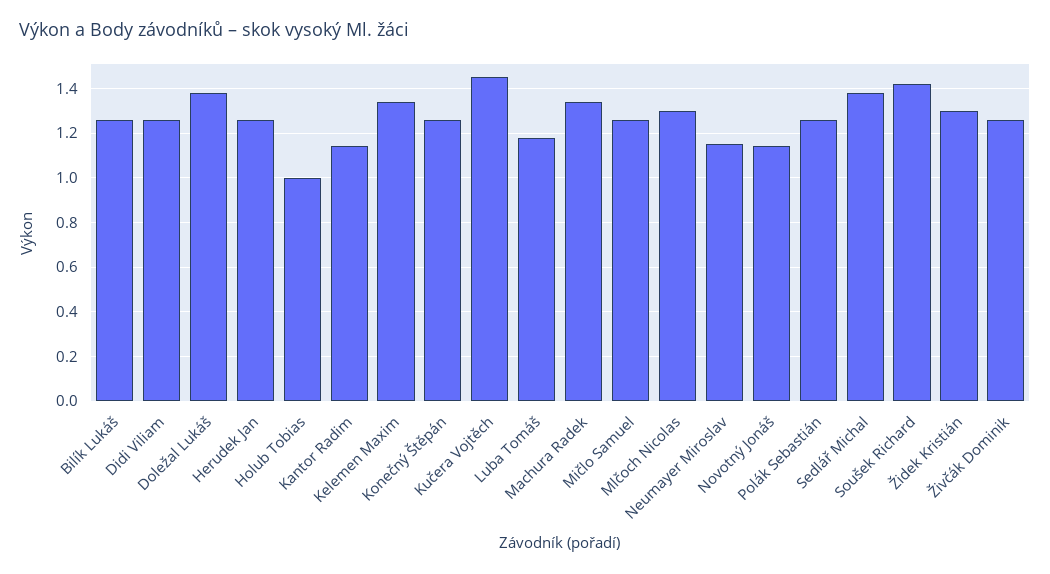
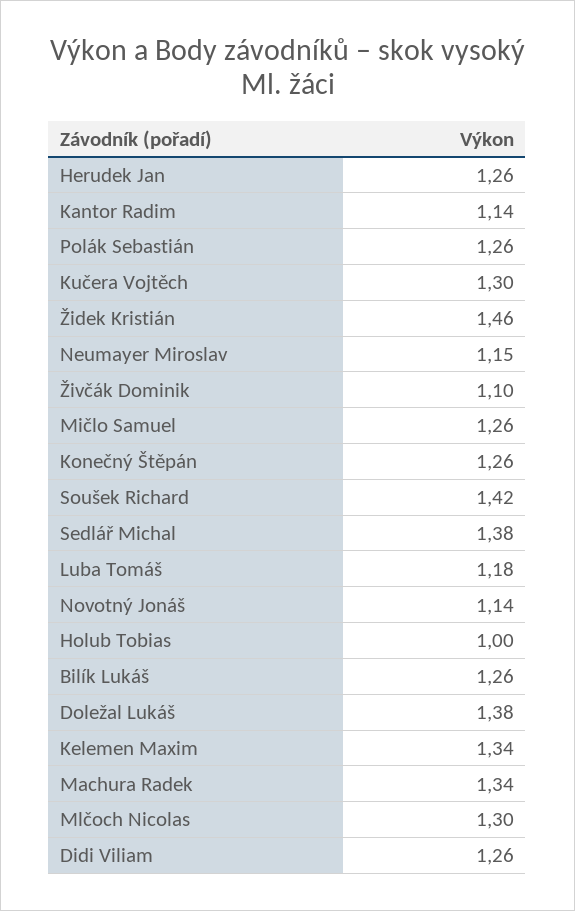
  {
    "Bilík Lukáš": 1.26,
    "Didi Viliam": 1.26,
    "Doležal Lukáš": 1.38,
    "Herudek Jan": 1.26,
    "Holub Tobias": 1,
    "Kantor Radim": 1.14,
    "Kelemen Maxim": 1.34,
    "Konečný Štěpán": 1.26,
-   "Kučera Vojtěch": 1.45,
+   "Kučera Vojtěch": 1.3,
    "Luba Tomáš": 1.18,
    "Machura Radek": 1.34,
    "Mičlo Samuel": 1.26,
    "Mlčoch Nicolas": 1.3,
    "Neumayer Miroslav": 1.15,
    "Novotný Jonáš": 1.14,
    "Polák Sebastián": 1.26,
    "Sedlář Michal": 1.38,
    "Soušek Richard": 1.42,
-   "Židek Kristián": 1.3,
+   "Židek Kristián": 1.46,
-   "Živčák Dominik": 1.25
+   "Živčák Dominik": 1.1
  }

